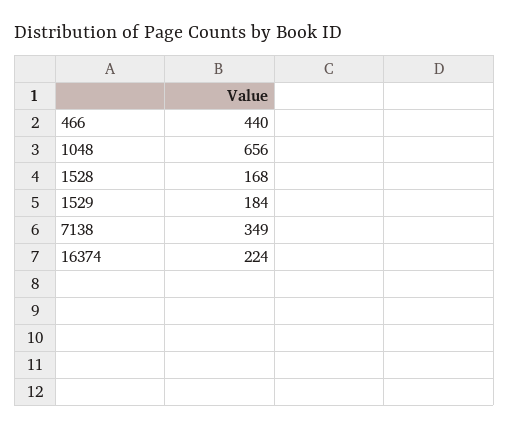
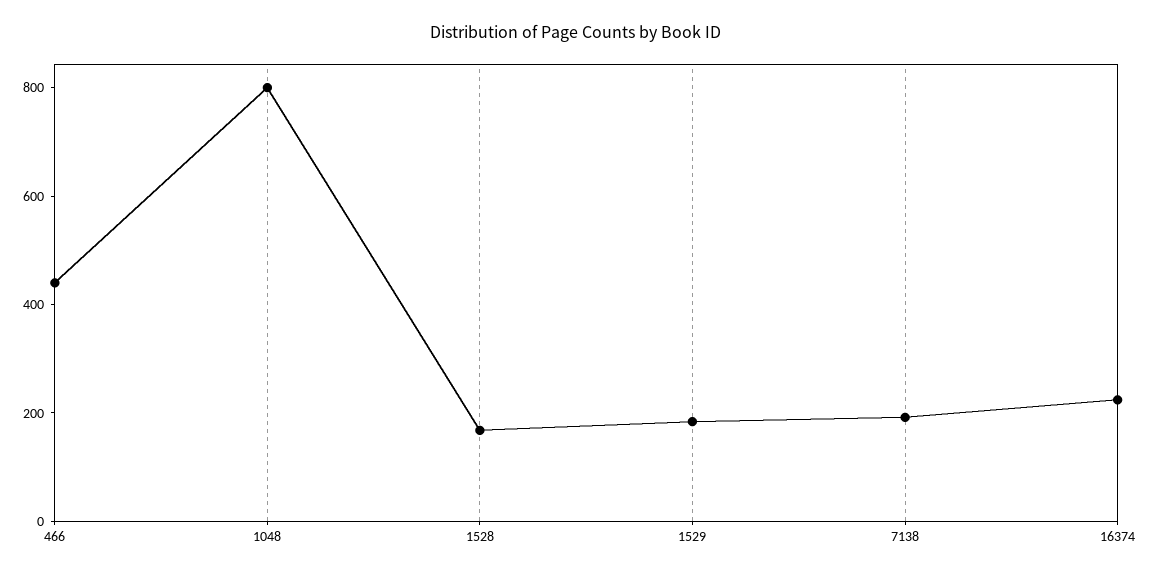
  {
    "466": 440,
-   "1048": 656,
+   "1048": 800,
    "1528": 168,
    "1529": 184,
-   "7138": 349,
+   "7138": 200,
    "16374": 224
  }

